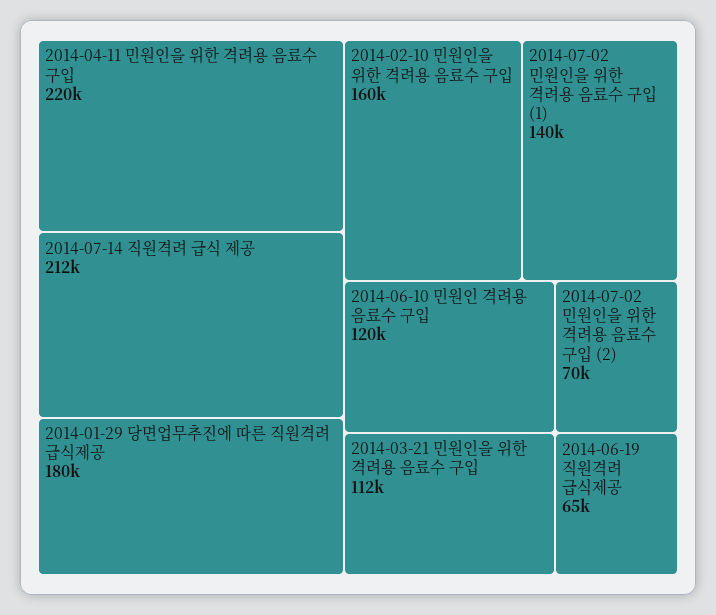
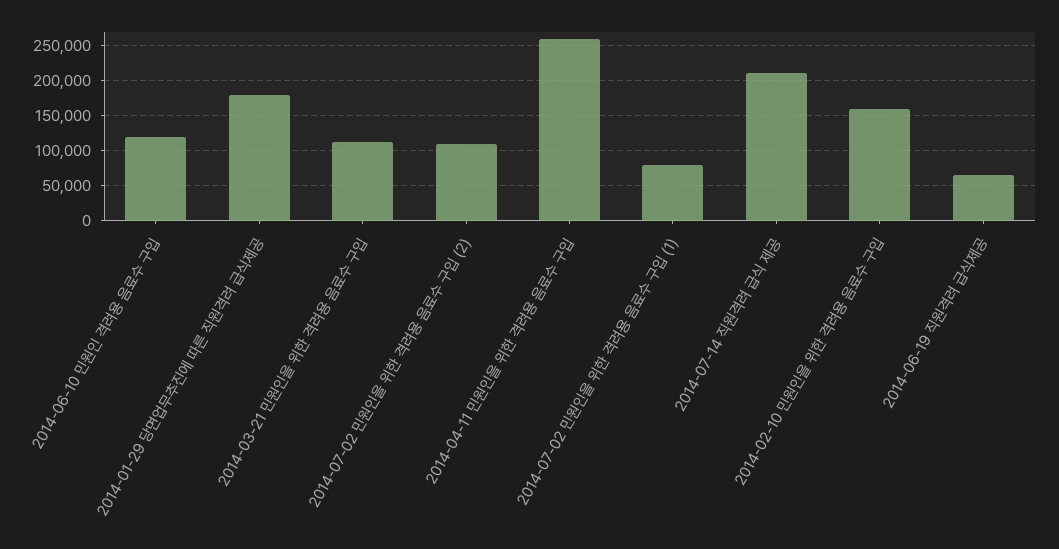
  {
-   "2014-04-11 민원인을 위한 격려용 음료수 구입": 220000,
+   "2014-04-11 민원인을 위한 격려용 음료수 구입": 260000,
    "2014-07-14 직원격려 급식 제공": 212000,
    "2014-01-29 당면업무추진에 따른 직원격려 급식제공": 180000,
    "2014-02-10 민원인을 위한 격려용 음료수 구입": 160000,
-   "2014-07-02 민원인을 위한 격려용 음료수 구입 (1)": 140000,
+   "2014-07-02 민원인을 위한 격려용 음료수 구입 (1)": 80000,
    "2014-06-10 민원인 격려용 음료수 구입": 120000,
    "2014-03-21 민원인을 위한 격려용 음료수 구입": 112000,
-   "2014-07-02 민원인을 위한 격려용 음료수 구입 (2)": 70000,
+   "2014-07-02 민원인을 위한 격려용 음료수 구입 (2)": 110000,
    "2014-06-19 직원격려 급식제공": 65000
  }

